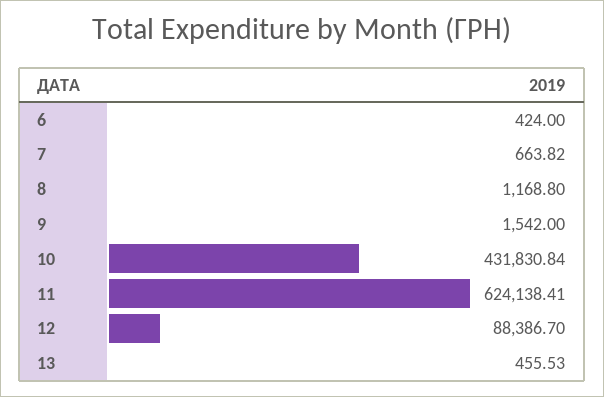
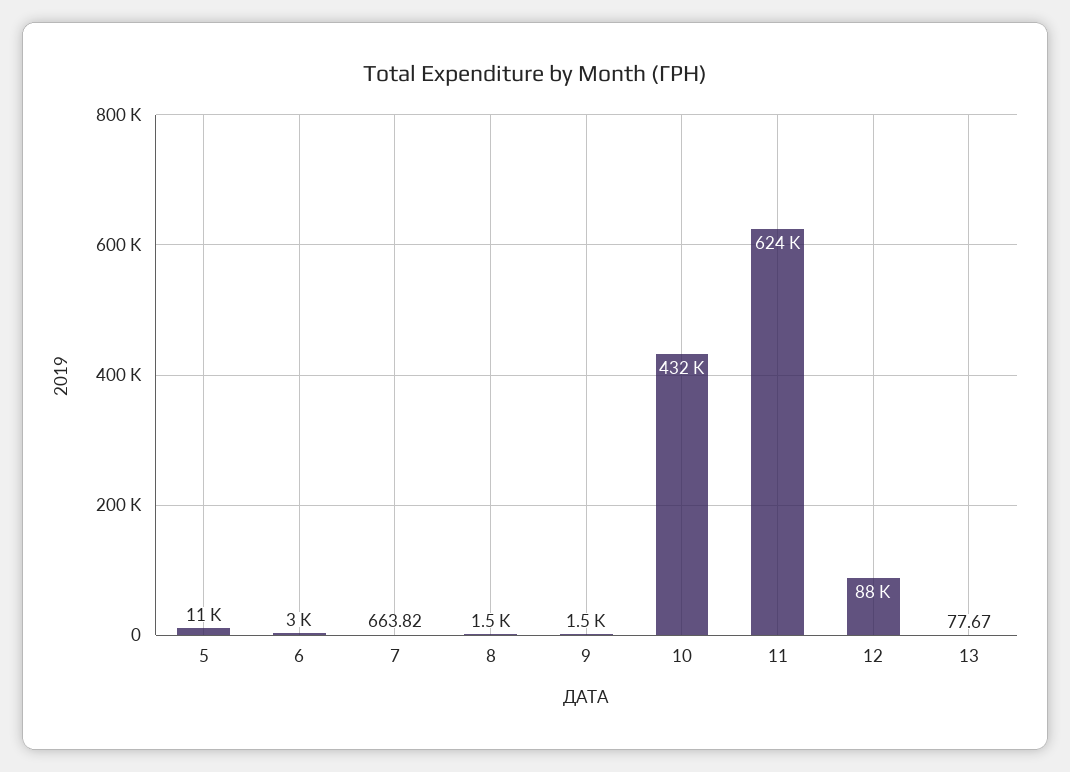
  {
-   "6": 424,
+   "6": 3000,
    "7": 663.82,
-   "8": 1168.8,
+   "8": 1500,
    "9": 1542,
    "10": 431830.84,
    "11": 624138.41,
    "12": 88386.7,
-   "13": 455.53
+   "13": 77.67,
+   "5": 11000
  }

